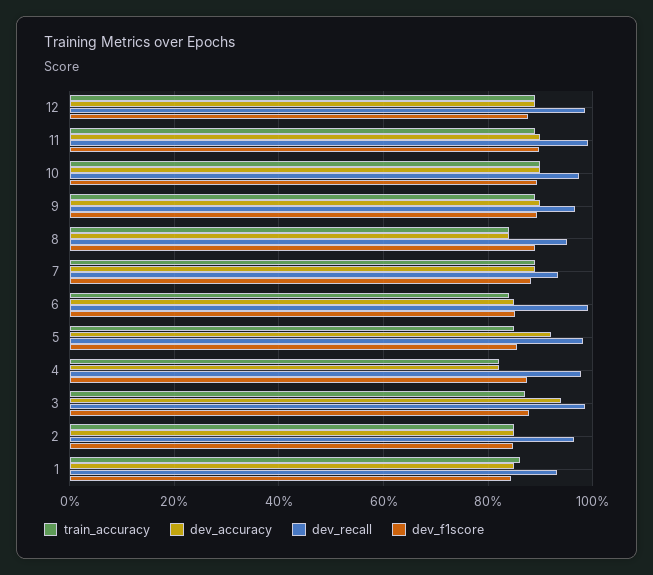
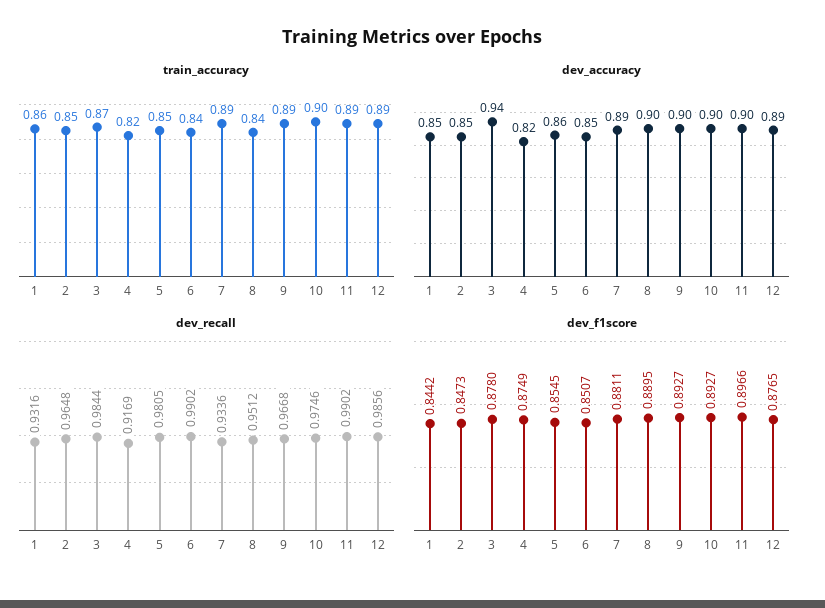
  {
    "train_accuracy": {
      "12": 0.89,
      "11": 0.89,
      "10": 0.9,
      "9": 0.89,
      "8": 0.84,
      "7": 0.89,
      "6": 0.84,
      "5": 0.85,
      "4": 0.82,
      "3": 0.87,
      "2": 0.85,
      "1": 0.86
    },
    "dev_accuracy": {
      "12": 0.89,
      "11": 0.9,
      "10": 0.9,
      "9": 0.9,
-     "8": 0.84,
+     "8": 0.9,
      "7": 0.89,
      "6": 0.85,
-     "5": 0.92,
+     "5": 0.86,
      "4": 0.82,
      "3": 0.94,
      "2": 0.85,
      "1": 0.85
    },
    "dev_recall": {
      "12": 0.9856,
      "11": 0.9902,
      "10": 0.9746,
      "9": 0.9668,
      "8": 0.9512,
      "7": 0.9336,
      "6": 0.9902,
      "5": 0.9805,
-     "4": 0.98,
+     "4": 0.9169,
      "3": 0.9844,
      "2": 0.9648,
      "1": 0.9316
    },
    "dev_f1score": {
      "12": 0.8765,
      "11": 0.8966,
      "10": 0.8927,
      "9": 0.8927,
      "8": 0.8895,
      "7": 0.8811,
      "6": 0.8507,
      "5": 0.8545,
      "4": 0.8749,
      "3": 0.878,
      "2": 0.8473,
      "1": 0.8442
    }
  }

